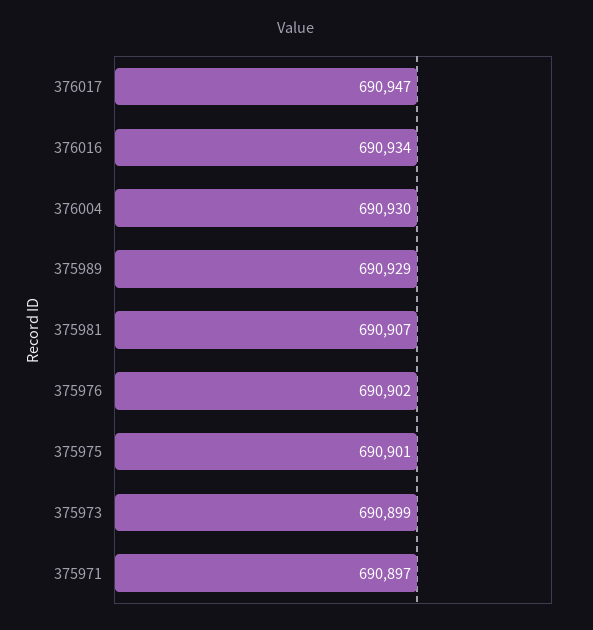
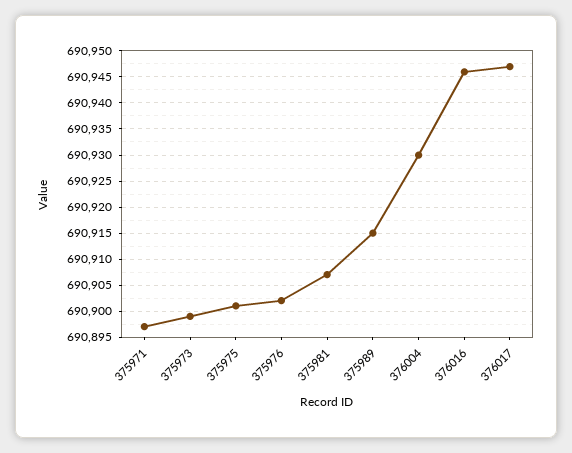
  {
    "376017": 690947,
-   "376016": 690934,
+   "376016": 690945,
    "376004": 690930,
-   "375989": 690929,
+   "375989": 690915,
    "375981": 690907,
    "375976": 690902,
    "375975": 690901,
    "375973": 690899,
    "375971": 690897
  }

